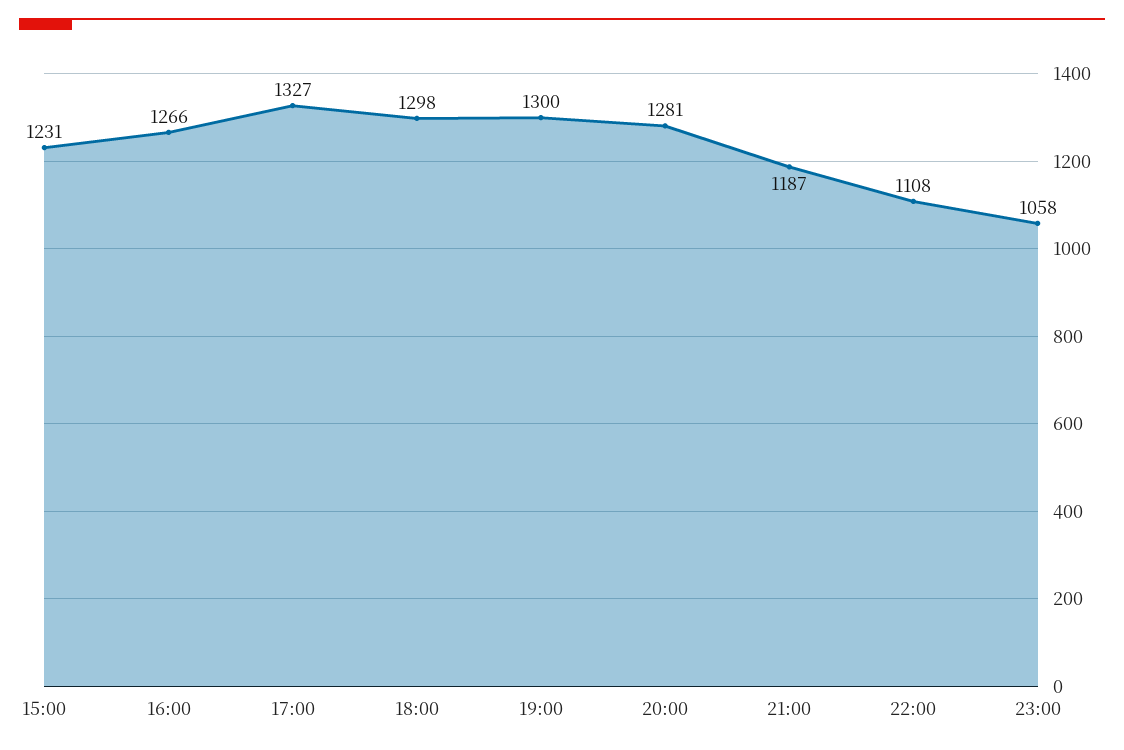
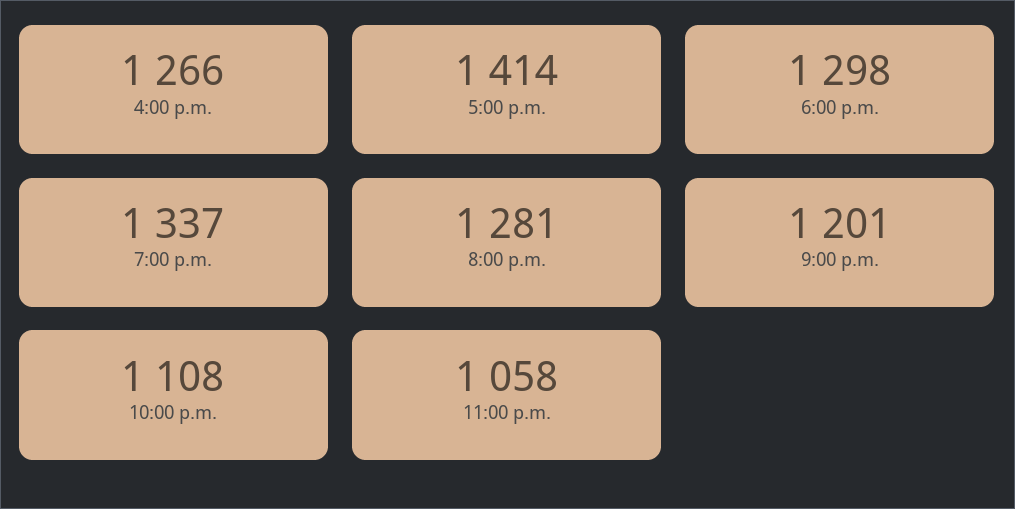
  {
-   "15:00": 1231,
    "16:00": 1266,
-   "17:00": 1327,
+   "17:00": 1414,
    "18:00": 1298,
-   "19:00": 1300,
+   "19:00": 1337,
    "20:00": 1281,
-   "21:00": 1187,
+   "21:00": 1201,
    "22:00": 1108,
    "23:00": 1058
  }

